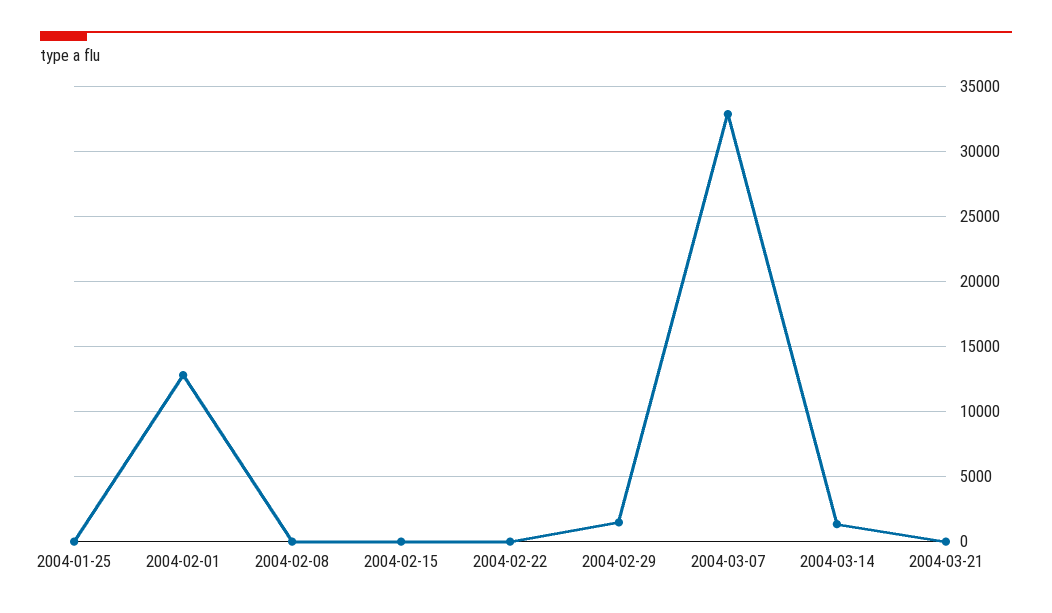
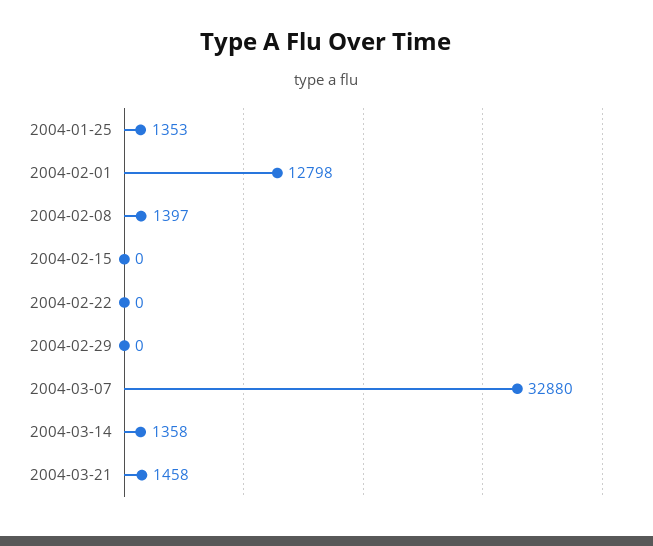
  {
-   "2004-01-25": 0,
+   "2004-01-25": 1353,
    "2004-02-01": 12798,
-   "2004-02-08": 0,
+   "2004-02-08": 1397,
    "2004-02-15": 0,
    "2004-02-22": 0,
-   "2004-02-29": 1500,
+   "2004-02-29": 0,
    "2004-03-07": 32880,
    "2004-03-14": 1358,
-   "2004-03-21": 0
+   "2004-03-21": 1458
  }

